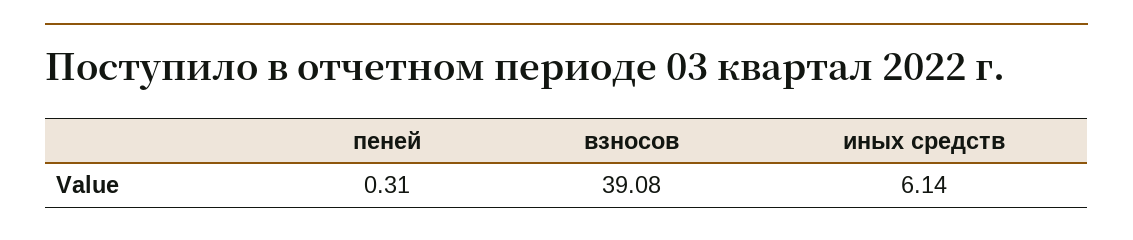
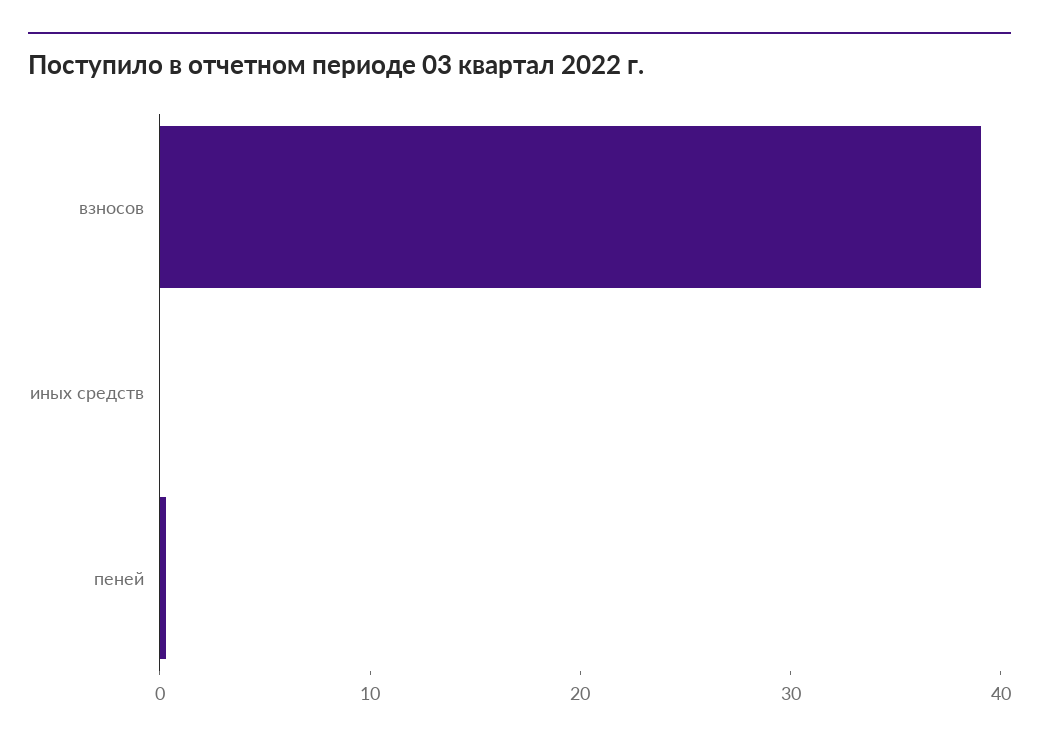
  {
    "пеней": 0.31,
    "взносов": 39.08,
-   "иных средств": 6.14
+   "иных средств": 0
  }

